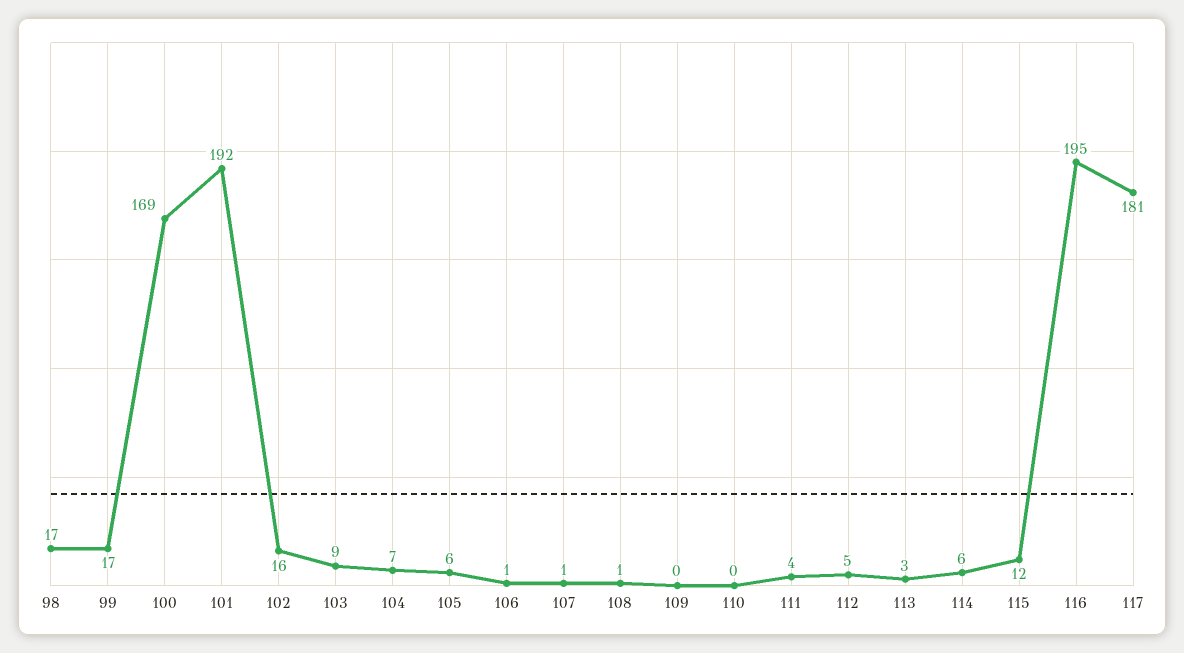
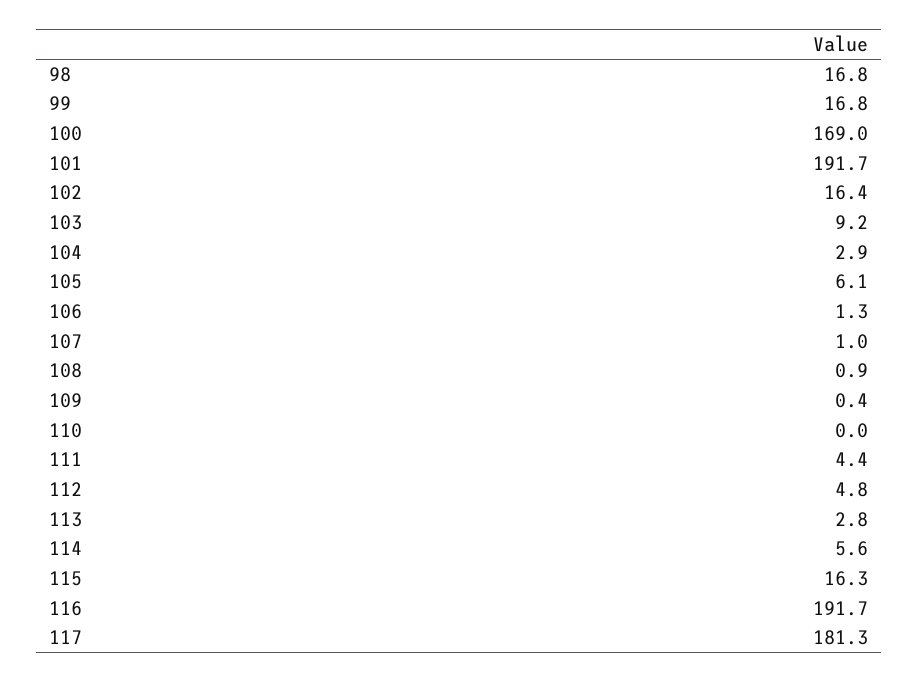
  {
    "98": 16.8,
    "99": 16.8,
    "100": 169,
    "101": 191.7,
    "102": 16.4,
    "103": 9.2,
-   "104": 7,
+   "104": 2.9,
    "105": 6.1,
    "106": 1.3,
    "107": 1,
    "108": 0.9,
    "109": 0.4,
    "110": 0,
    "111": 4.4,
    "112": 4.8,
    "113": 2.8,
    "114": 5.6,
-   "115": 12,
+   "115": 16.3,
-   "116": 195,
+   "116": 191.7,
    "117": 181.3
  }

